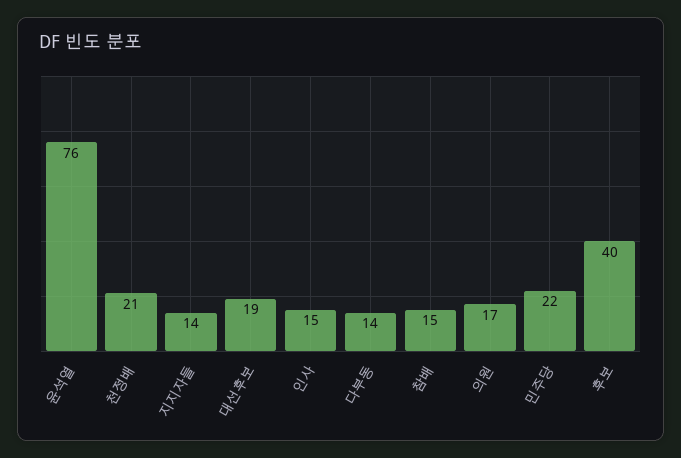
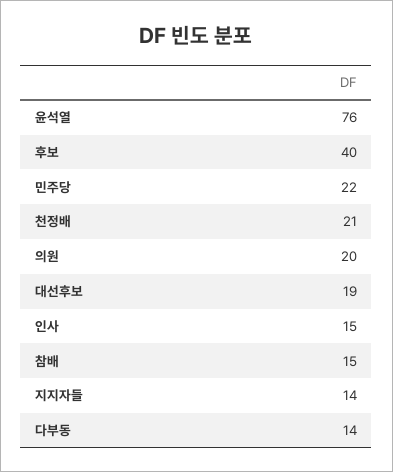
  {
    "윤석열": 76,
    "천정배": 21,
    "지지자들": 14,
    "대선후보": 19,
    "인사": 15,
    "다부동": 14,
    "참배": 15,
-   "의원": 17,
+   "의원": 20,
    "민주당": 22,
    "후보": 40
  }

